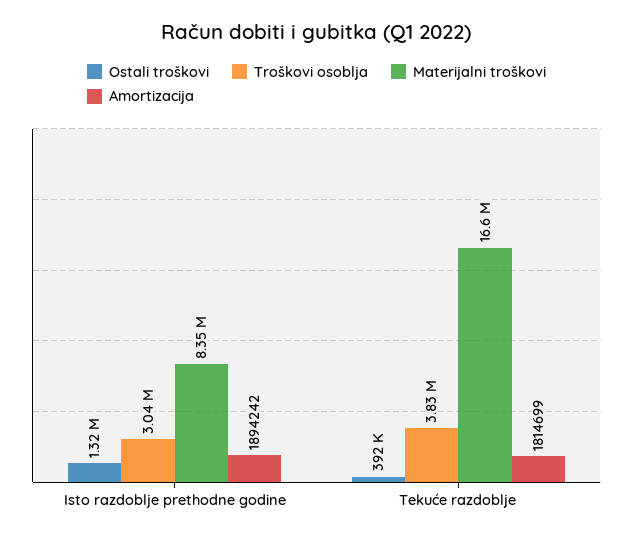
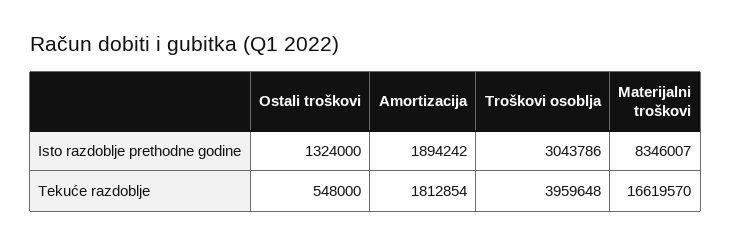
  {
    "Ostali troškovi": {
      "Isto razdoblje prethodne godine": 1324000,
-     "Tekuće razdoblje": 392000
+     "Tekuće razdoblje": 548000
    },
    "Troškovi osoblja": {
      "Isto razdoblje prethodne godine": 3043786,
-     "Tekuće razdoblje": 3830000
+     "Tekuće razdoblje": 3959648
    },
    "Materijalni troškovi": {
      "Isto razdoblje prethodne godine": 8346007,
      "Tekuće razdoblje": 16619570
    },
    "Amortizacija": {
      "Isto razdoblje prethodne godine": 1894242,
-     "Tekuće razdoblje": 1814699
+     "Tekuće razdoblje": 1812854
    }
  }

